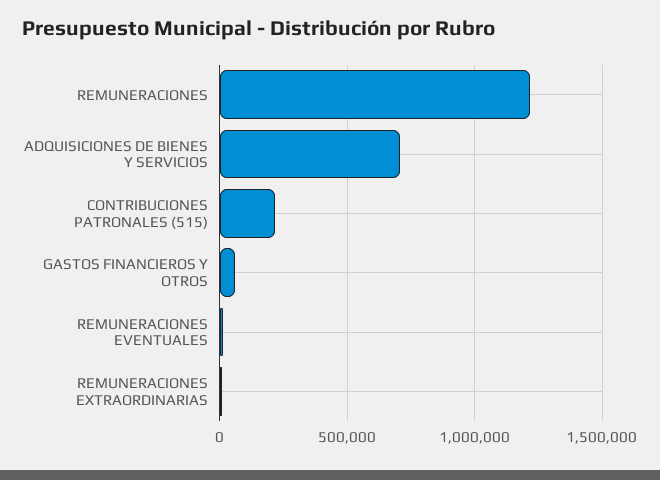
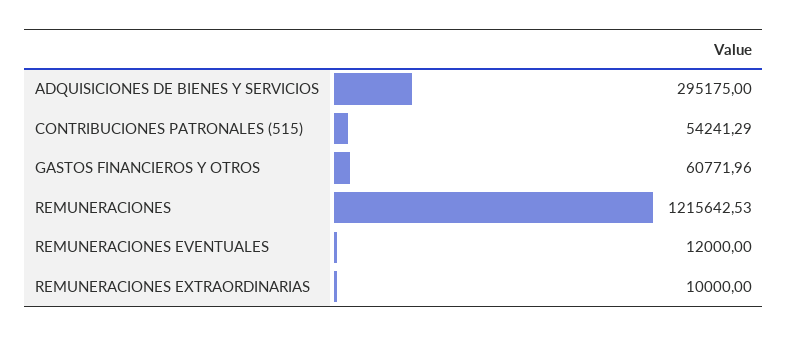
  {
    "REMUNERACIONES": 1215642.53,
-   "ADQUISICIONES DE BIENES Y SERVICIOS": 700000,
+   "ADQUISICIONES DE BIENES Y SERVICIOS": 295175,
-   "CONTRIBUCIONES PATRONALES (515)": 200000,
+   "CONTRIBUCIONES PATRONALES (515)": 54241.29,
    "GASTOS FINANCIEROS Y OTROS": 60771.96,
    "REMUNERACIONES EVENTUALES": 12000,
    "REMUNERACIONES EXTRAORDINARIAS": 10000
  }

